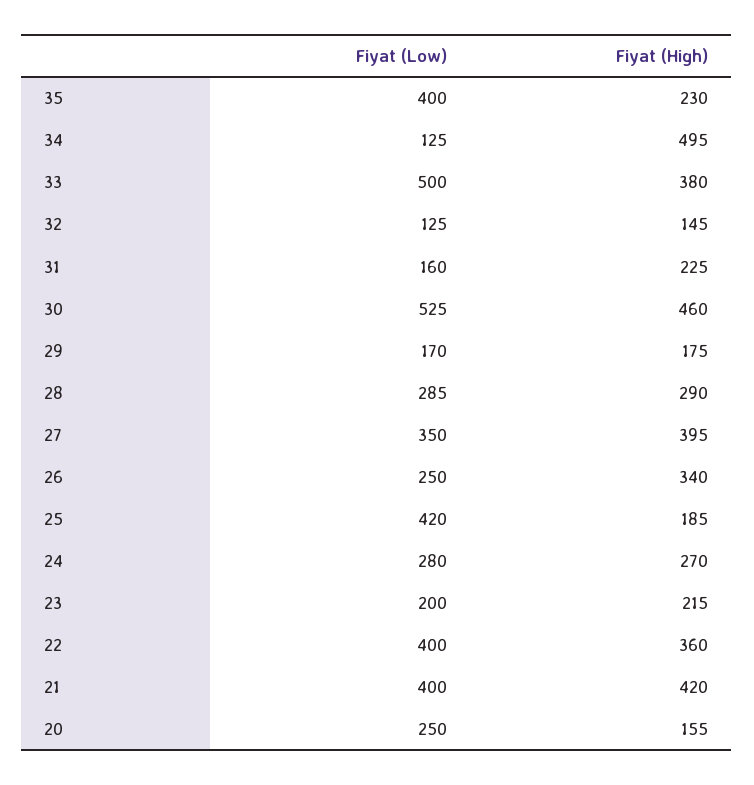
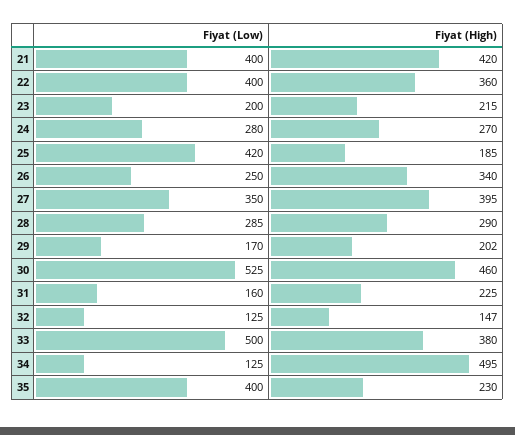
  {
    "Fiyat (Low)": {
      "35": 400,
      "34": 125,
      "33": 500,
      "32": 125,
      "31": 160,
      "30": 525,
      "29": 170,
      "28": 285,
      "27": 350,
      "26": 250,
      "25": 420,
      "24": 280,
      "23": 200,
      "22": 400,
-     "21": 400,
+     "21": 400
-     "20": 250
    },
    "Fiyat (High)": {
      "35": 230,
      "34": 495,
      "33": 380,
-     "32": 145,
+     "32": 147,
      "31": 225,
      "30": 460,
-     "29": 175,
+     "29": 202,
      "28": 290,
      "27": 395,
      "26": 340,
      "25": 185,
      "24": 270,
      "23": 215,
      "22": 360,
-     "21": 420,
+     "21": 420
-     "20": 155
    }
  }

